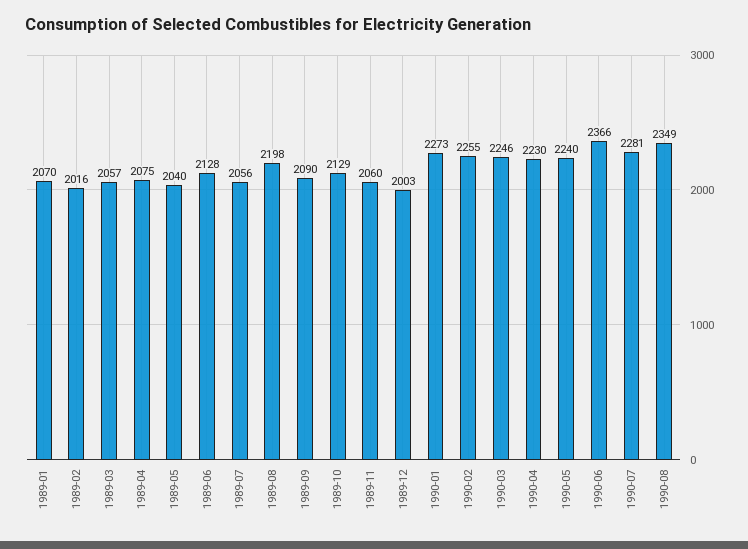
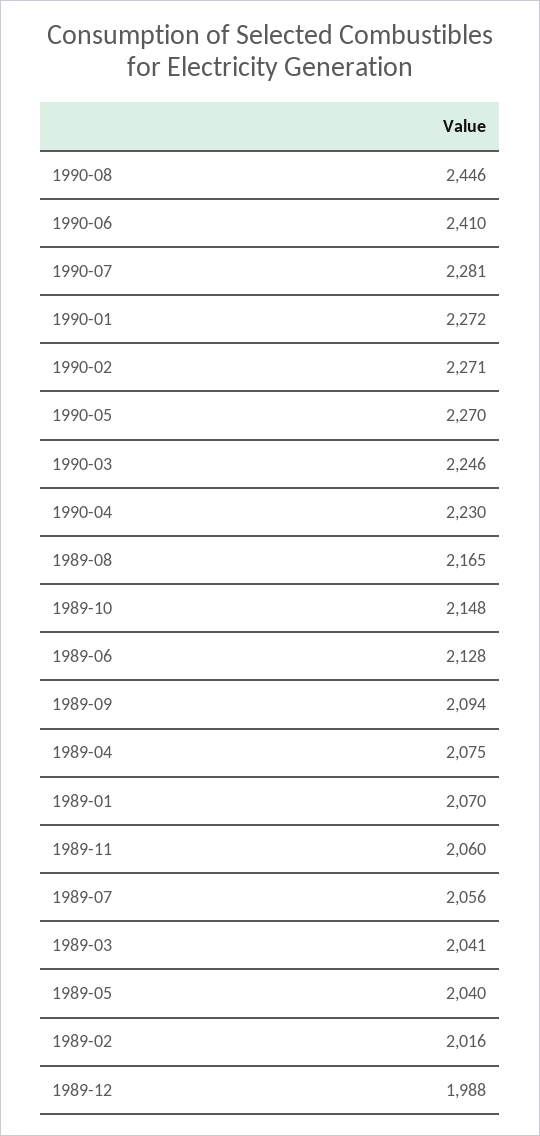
  {
    "1989-01": 2070,
    "1989-02": 2016,
-   "1989-03": 2057,
+   "1989-03": 2041,
    "1989-04": 2075,
    "1989-05": 2040,
    "1989-06": 2128,
    "1989-07": 2056,
-   "1989-08": 2198,
+   "1989-08": 2165,
-   "1989-09": 2090,
+   "1989-09": 2094,
-   "1989-10": 2129,
+   "1989-10": 2148,
    "1989-11": 2060,
-   "1989-12": 2003,
+   "1989-12": 1988,
-   "1990-01": 2273,
+   "1990-01": 2272,
-   "1990-02": 2255,
+   "1990-02": 2271,
    "1990-03": 2246,
    "1990-04": 2230,
-   "1990-05": 2240,
+   "1990-05": 2270,
-   "1990-06": 2366,
+   "1990-06": 2410,
    "1990-07": 2281,
-   "1990-08": 2349
+   "1990-08": 2446
  }

